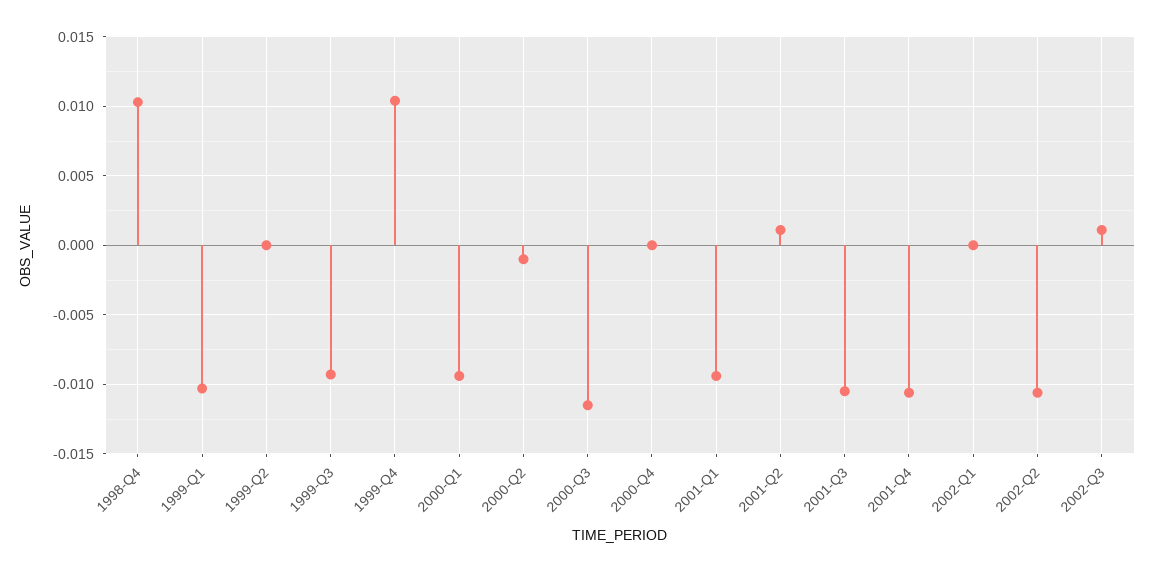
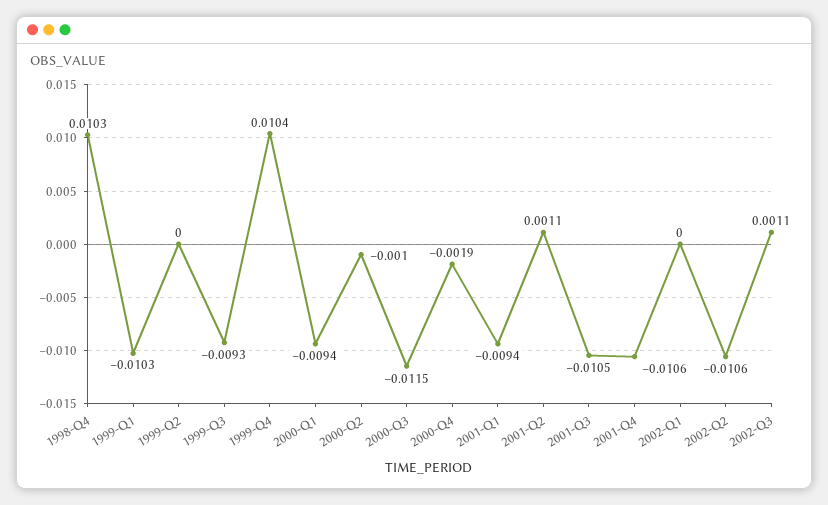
  {
    "1998-Q4": 0.0103,
    "1999-Q1": -0.0103,
    "1999-Q2": 0,
    "1999-Q3": -0.0093,
    "1999-Q4": 0.0104,
    "2000-Q1": -0.0094,
    "2000-Q2": -0.001,
    "2000-Q3": -0.0115,
-   "2000-Q4": 0,
+   "2000-Q4": -0.0019,
    "2001-Q1": -0.0094,
    "2001-Q2": 0.0011,
    "2001-Q3": -0.0105,
    "2001-Q4": -0.0106,
    "2002-Q1": 0,
    "2002-Q2": -0.0106,
    "2002-Q3": 0.0011
  }

